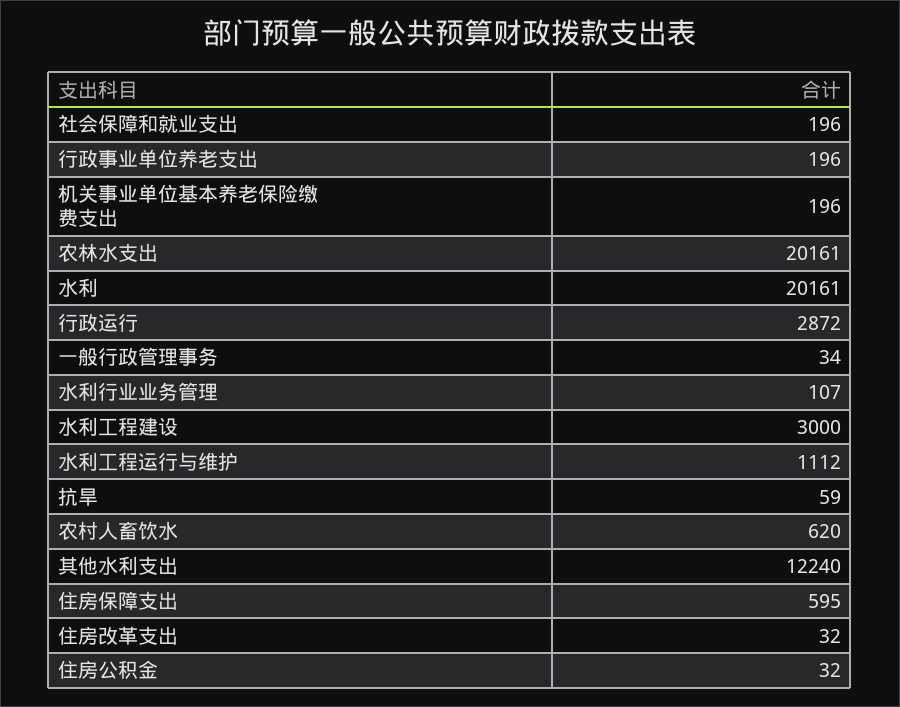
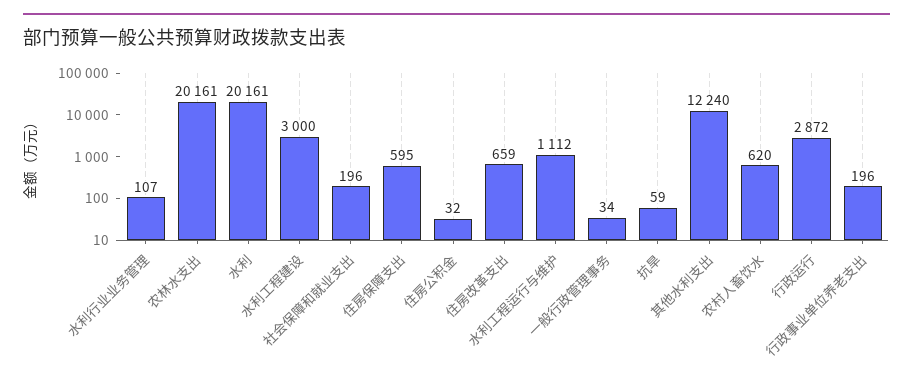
  {
    "社会保障和就业支出": 196,
    "行政事业单位养老支出": 196,
-   "机关事业单位基本养老保险缴费支出": 196,
    "农林水支出": 20161,
    "水利": 20161,
    "行政运行": 2872,
    "一般行政管理事务": 34,
    "水利行业业务管理": 107,
    "水利工程建设": 3000,
    "水利工程运行与维护": 1112,
    "抗旱": 59,
    "农村人畜饮水": 620,
    "其他水利支出": 12240,
    "住房保障支出": 595,
-   "住房改革支出": 32,
+   "住房改革支出": 659,
    "住房公积金": 32
  }

